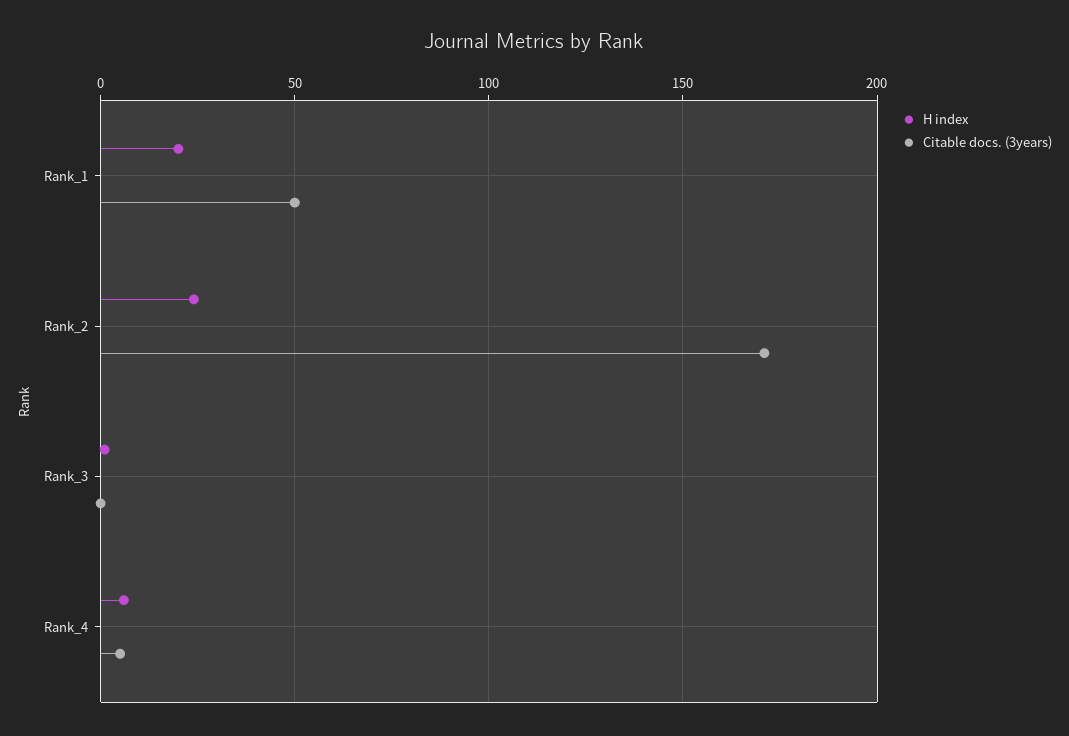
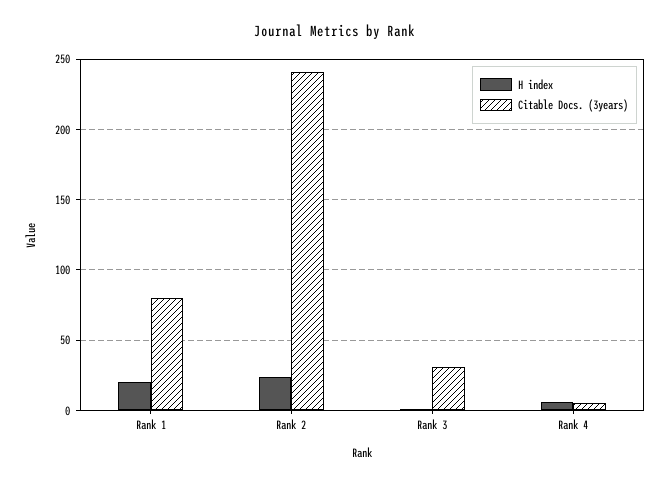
  {
    "H index": {
      "Rank_1": 20,
      "Rank_2": 25,
      "Rank_3": 0,
      "Rank_4": 5
    },
    "Citable docs. (3years)": {
-     "Rank_1": 50,
+     "Rank_1": 80,
-     "Rank_2": 170,
+     "Rank_2": 240,
-     "Rank_3": 0,
+     "Rank_3": 30,
      "Rank_4": 5
    }
  }

